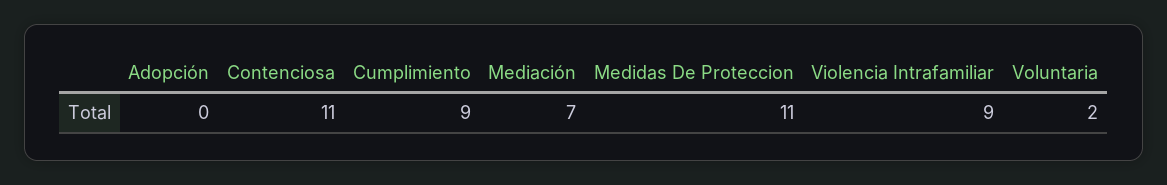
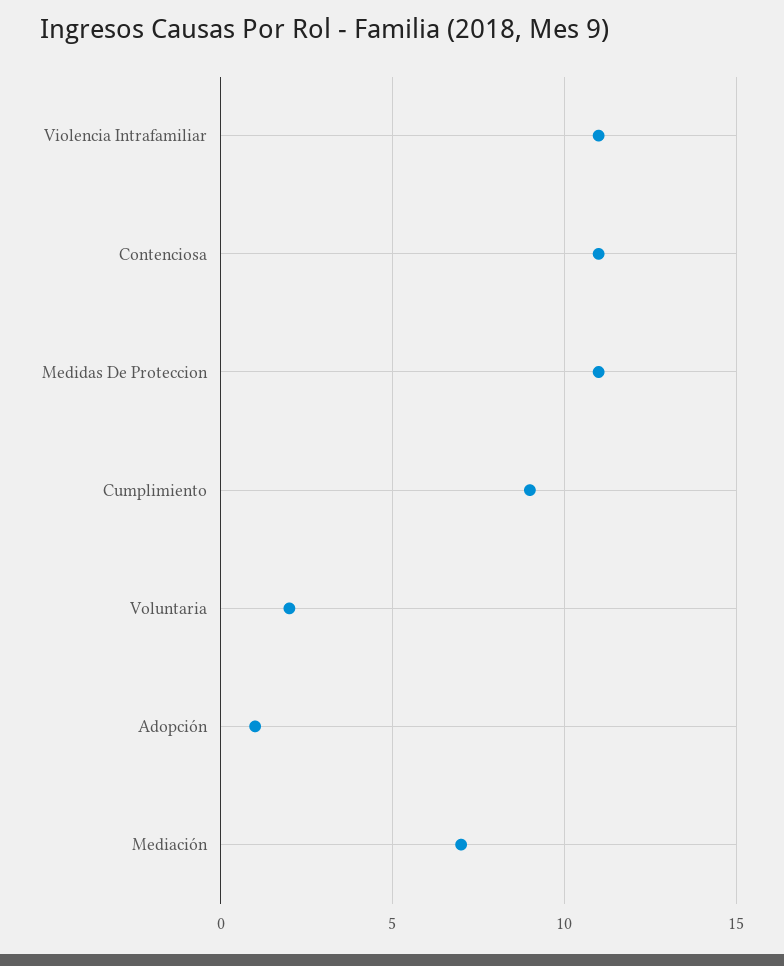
  {
-   "Adopción": 0,
+   "Adopción": 1,
    "Contenciosa": 11,
    "Cumplimiento": 9,
    "Mediación": 7,
    "Medidas De Proteccion": 11,
-   "Violencia Intrafamiliar": 9,
+   "Violencia Intrafamiliar": 11,
    "Voluntaria": 2
  }

